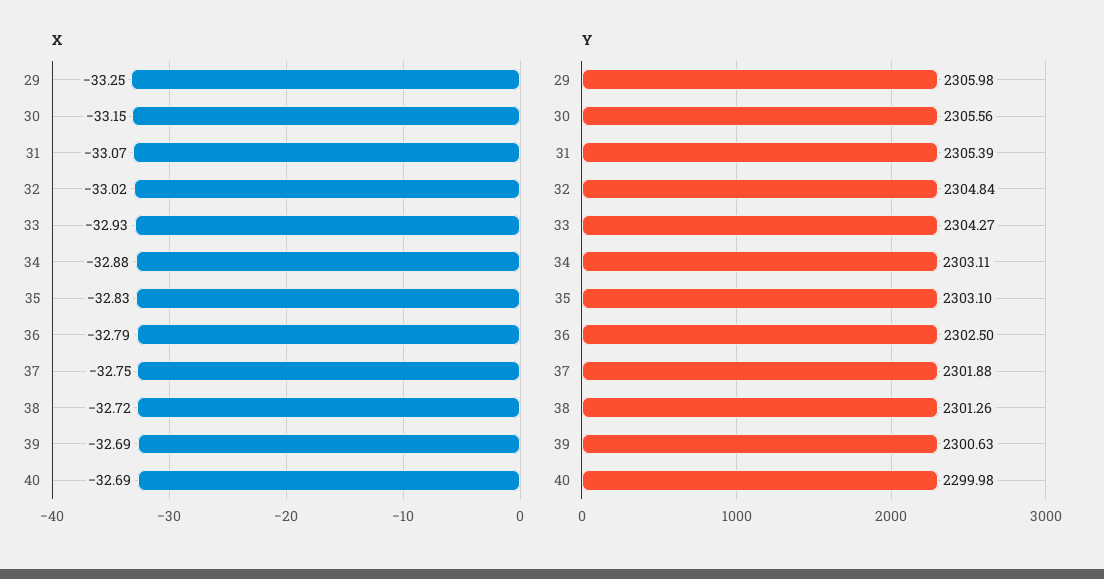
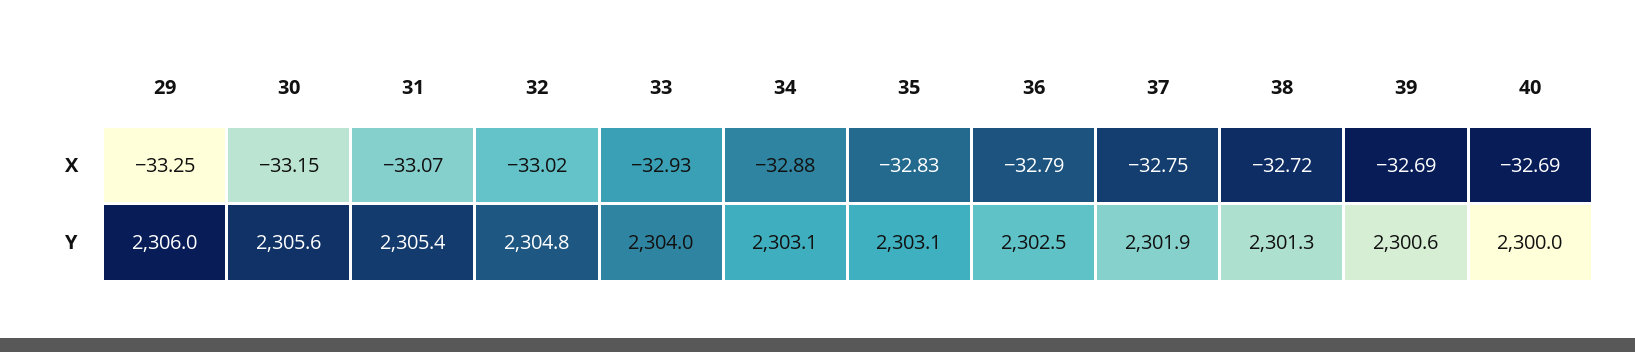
  {
    "X": {
      "29": -33.25,
      "30": -33.15,
      "31": -33.07,
      "32": -33.02,
      "33": -32.93,
      "34": -32.88,
      "35": -32.83,
      "36": -32.79,
      "37": -32.75,
      "38": -32.72,
      "39": -32.69,
      "40": -32.69
    },
    "Y": {
      "29": 2305.98,
      "30": 2305.56,
      "31": 2305.39,
      "32": 2304.84,
-     "33": 2304.27,
+     "33": 2304,
      "34": 2303.11,
      "35": 2303.1,
      "36": 2302.5,
      "37": 2301.88,
      "38": 2301.26,
      "39": 2300.63,
      "40": 2299.98
    }
  }

